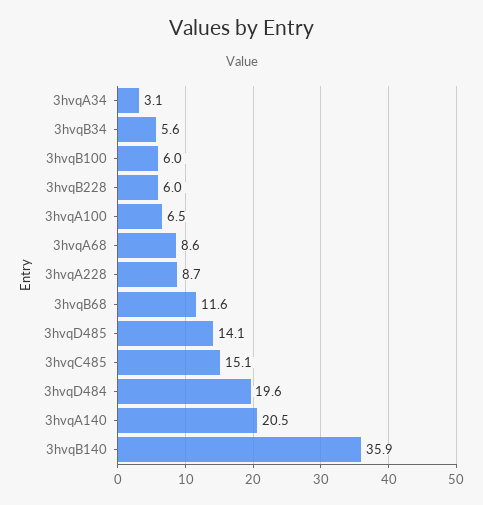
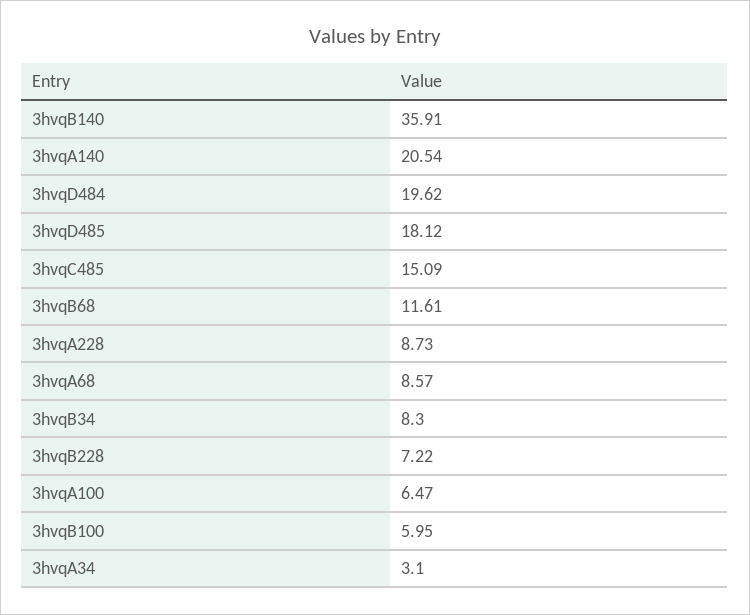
  {
    "3hvqA34": 3.1,
-   "3hvqB34": 5.6,
+   "3hvqB34": 8.3,
    "3hvqB100": 5.95,
-   "3hvqB228": 6,
+   "3hvqB228": 7.22,
    "3hvqA100": 6.47,
    "3hvqA68": 8.57,
    "3hvqA228": 8.73,
    "3hvqB68": 11.61,
-   "3hvqD485": 14.1,
+   "3hvqD485": 18.12,
    "3hvqC485": 15.09,
    "3hvqD484": 19.62,
    "3hvqA140": 20.54,
    "3hvqB140": 35.91
  }

